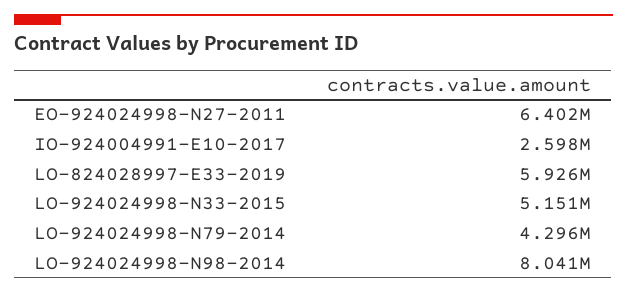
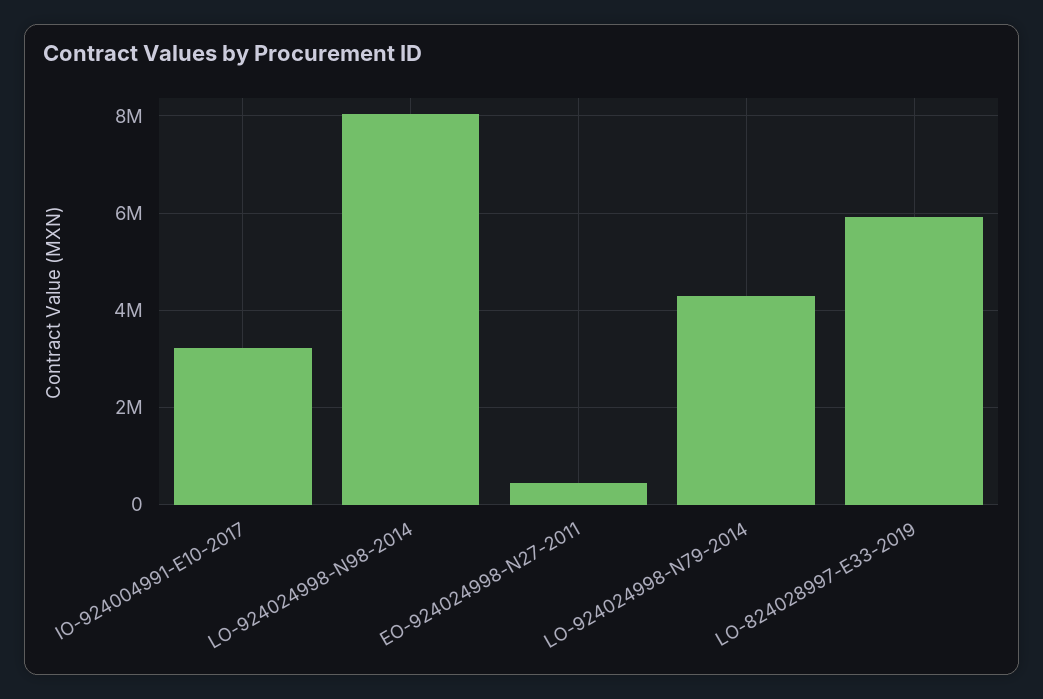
  {
-   "EO-924024998-N27-2011": 6402000,
+   "EO-924024998-N27-2011": 400000,
-   "IO-924004991-E10-2017": 2598000,
+   "IO-924004991-E10-2017": 3200000,
    "LO-824028997-E33-2019": 5926000,
-   "LO-924024998-N33-2015": 5151000,
    "LO-924024998-N79-2014": 4296000,
    "LO-924024998-N98-2014": 8041000
  }

